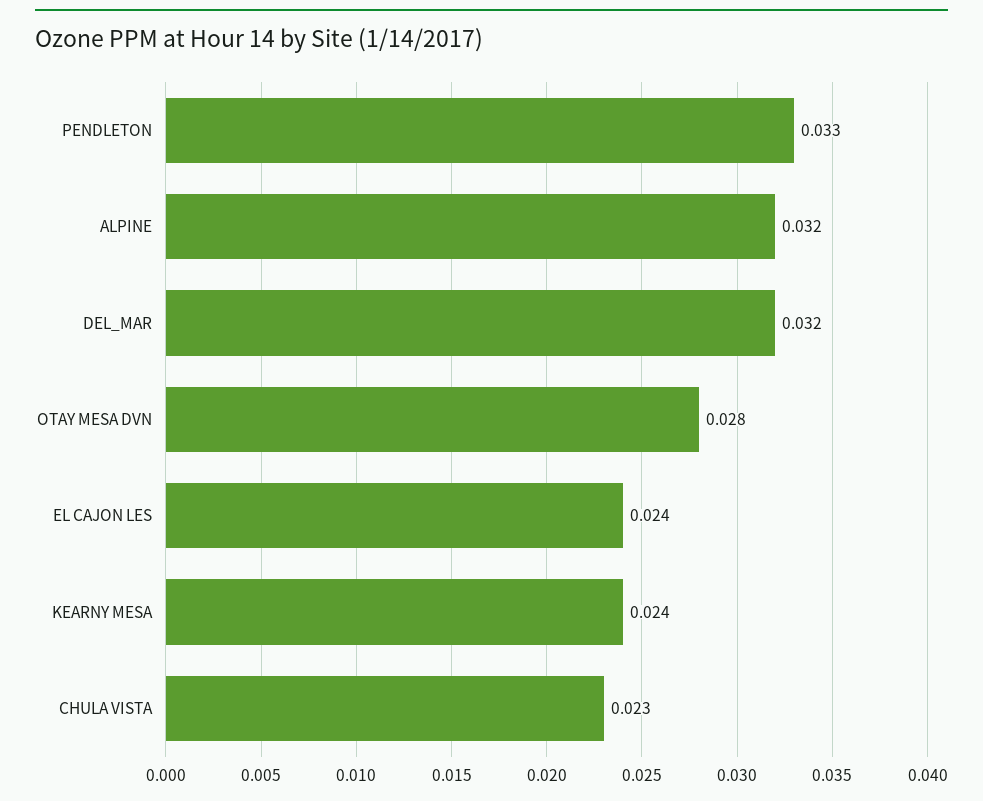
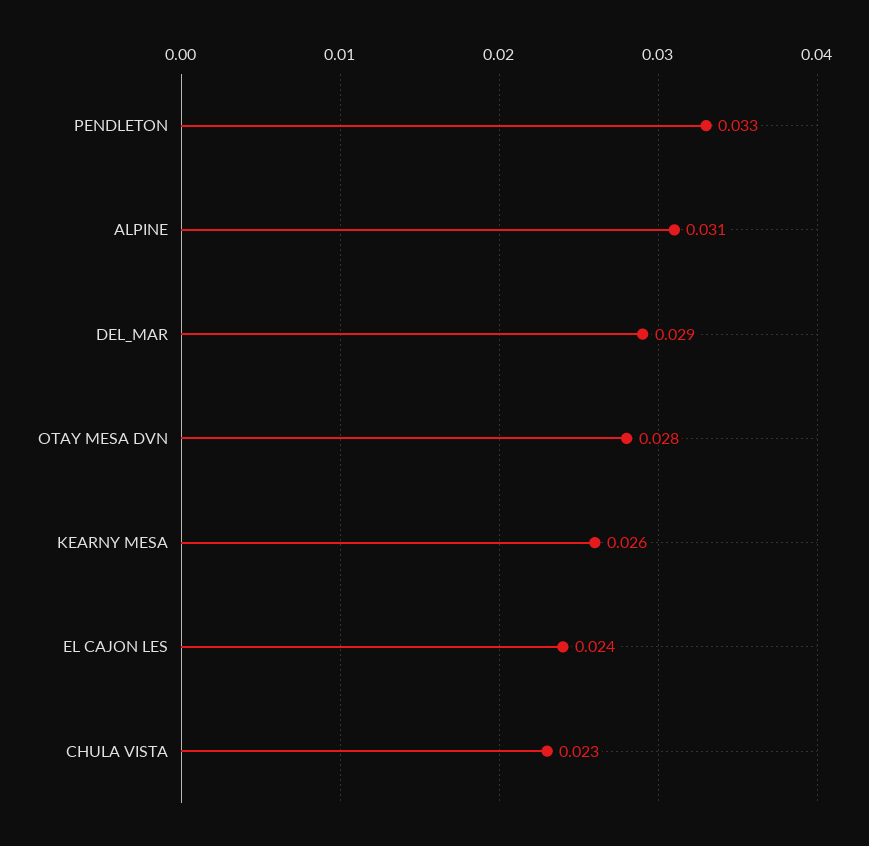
  {
    "PENDLETON": 0.033,
-   "ALPINE": 0.032,
+   "ALPINE": 0.031,
-   "DEL_MAR": 0.032,
+   "DEL_MAR": 0.029,
    "OTAY MESA DVN": 0.028,
    "EL CAJON LES": 0.024,
-   "KEARNY MESA": 0.024,
+   "KEARNY MESA": 0.026,
    "CHULA VISTA": 0.023
  }

